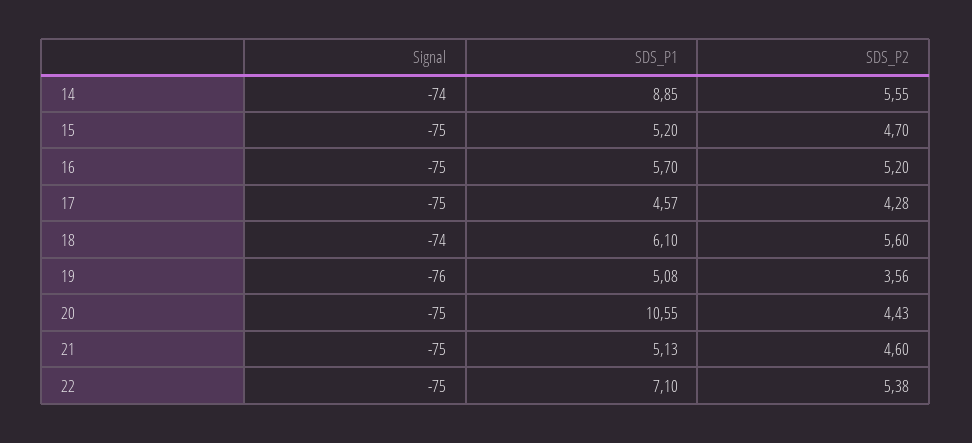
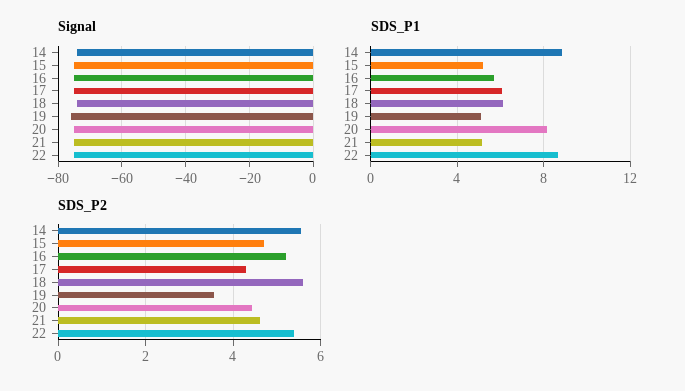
  {
    "Signal": {
      "14": -74,
      "15": -75,
      "16": -75,
      "17": -75,
      "18": -74,
      "19": -76,
      "20": -75,
      "21": -75,
      "22": -75
    },
    "SDS_P1": {
      "14": 8.85,
      "15": 5.2,
      "16": 5.7,
-     "17": 4.57,
+     "17": 6,
      "18": 6.1,
      "19": 5.08,
-     "20": 10.55,
+     "20": 8,
      "21": 5.13,
-     "22": 7.1
+     "22": 8.5
    },
    "SDS_P2": {
      "14": 5.55,
      "15": 4.7,
      "16": 5.2,
      "17": 4.28,
      "18": 5.6,
      "19": 3.56,
      "20": 4.43,
      "21": 4.6,
      "22": 5.38
    }
  }

